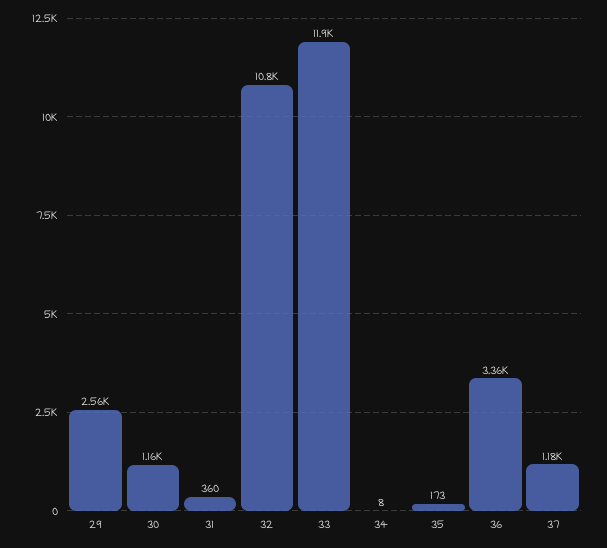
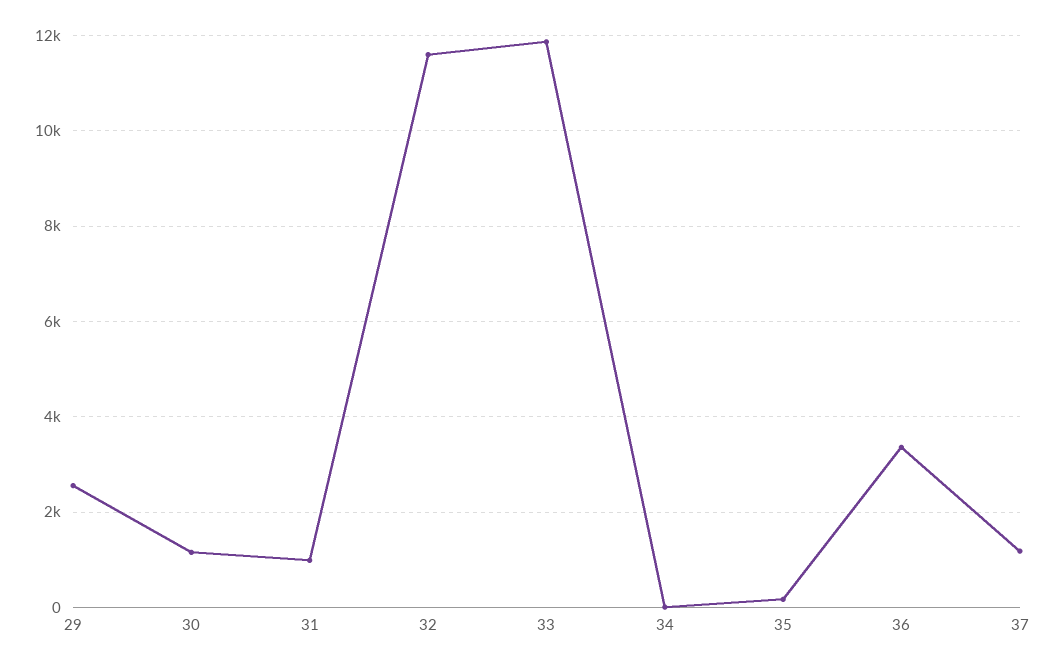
  {
    "29": 2560,
    "30": 1160,
-   "31": 360,
+   "31": 1000,
-   "32": 10800,
+   "32": 11600,
    "33": 11900,
    "34": 8,
    "35": 173,
    "36": 3360,
    "37": 1180
  }

